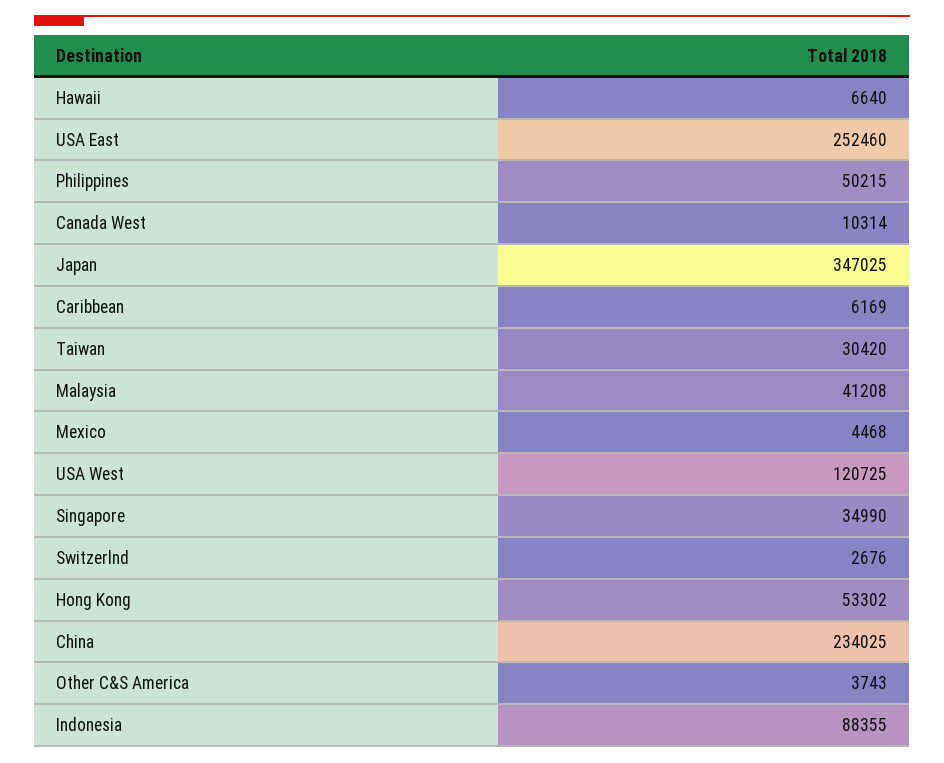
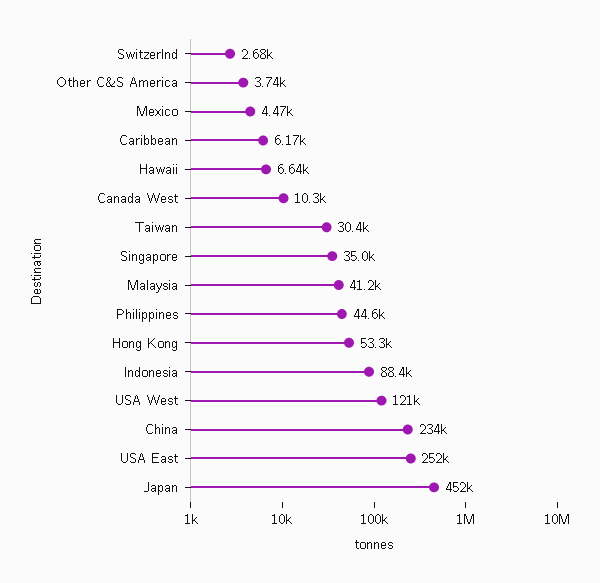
  {
    "Hawaii": 6640,
    "USA East": 252460,
-   "Philippines": 50215,
+   "Philippines": 44600,
    "Canada West": 10314,
-   "Japan": 347025,
+   "Japan": 452000,
    "Caribbean": 6169,
    "Taiwan": 30420,
    "Malaysia": 41208,
    "Mexico": 4468,
    "USA West": 120725,
    "Singapore": 34990,
    "Switzerlnd": 2676,
    "Hong Kong": 53302,
    "China": 234025,
    "Other C&S America": 3743,
    "Indonesia": 88355
  }

